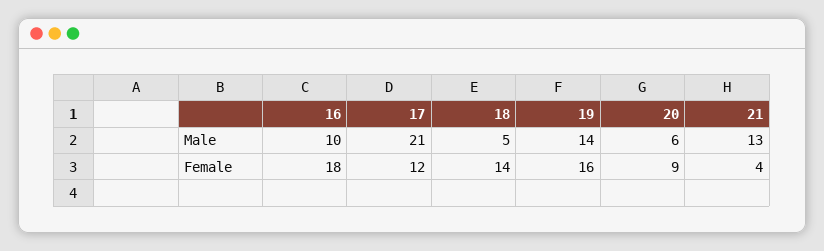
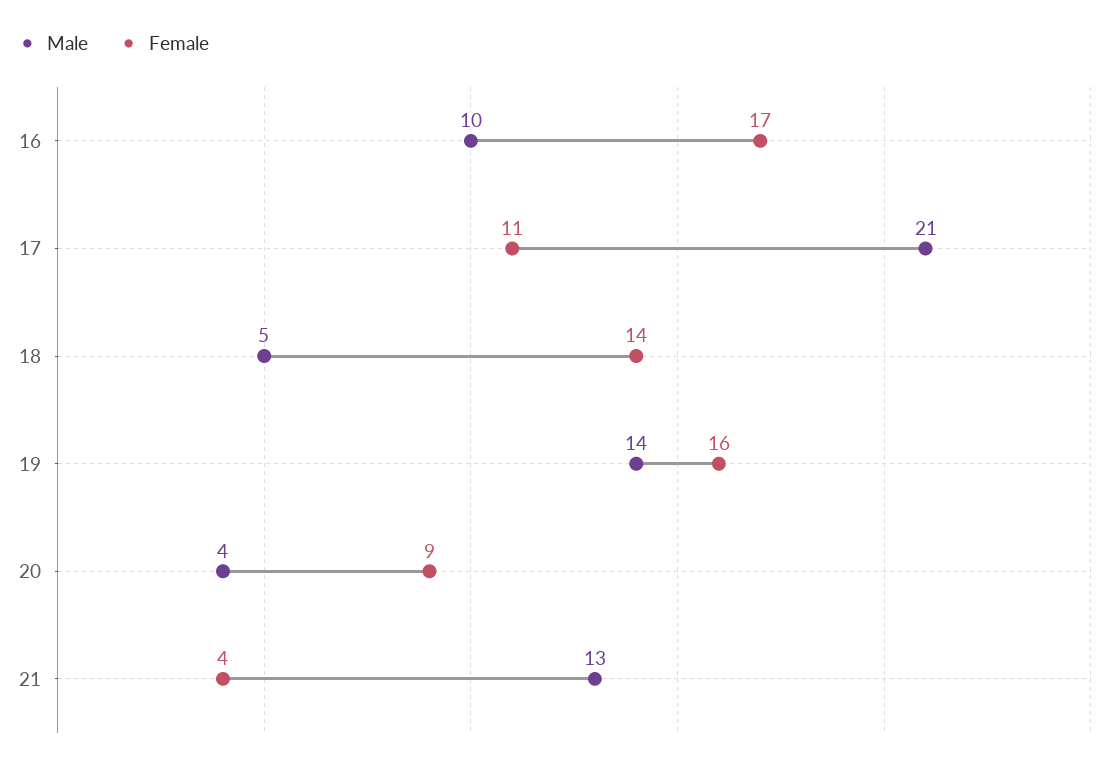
  {
    "Male": {
      "16": 10,
      "17": 21,
      "18": 5,
      "19": 14,
-     "20": 6,
+     "20": 4,
      "21": 13
    },
    "Female": {
-     "16": 18,
+     "16": 17,
-     "17": 12,
+     "17": 11,
      "18": 14,
      "19": 16,
      "20": 9,
      "21": 4
    }
  }

